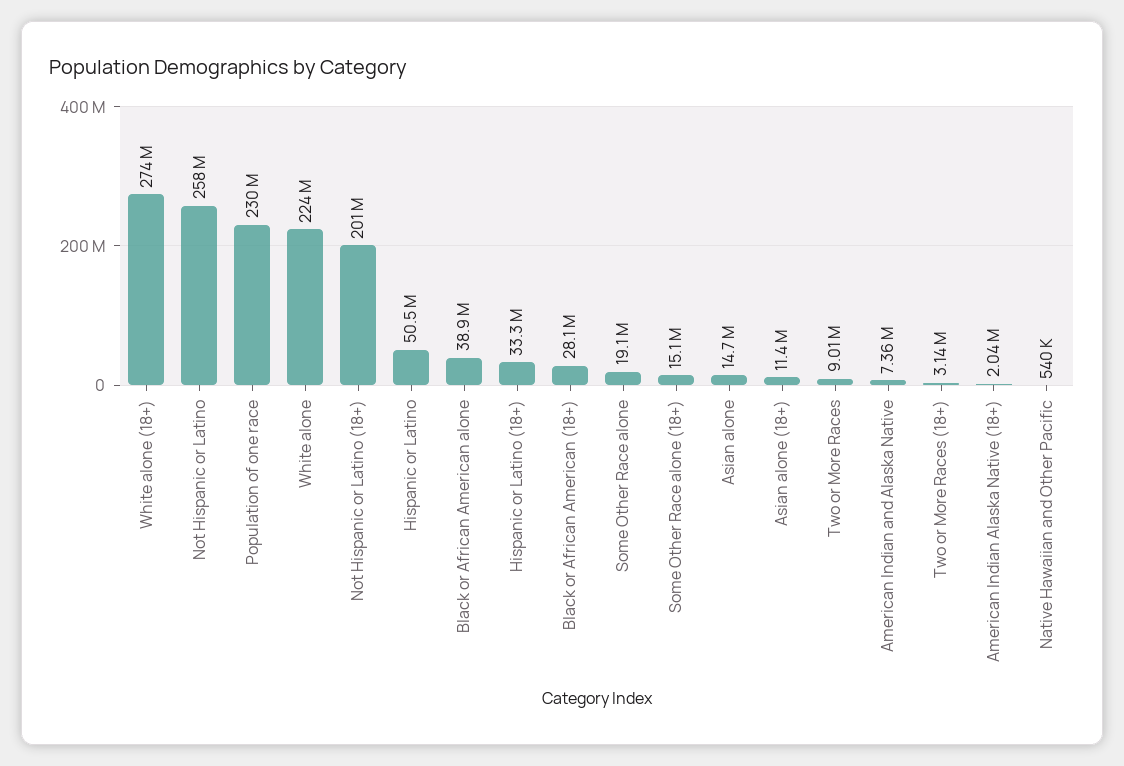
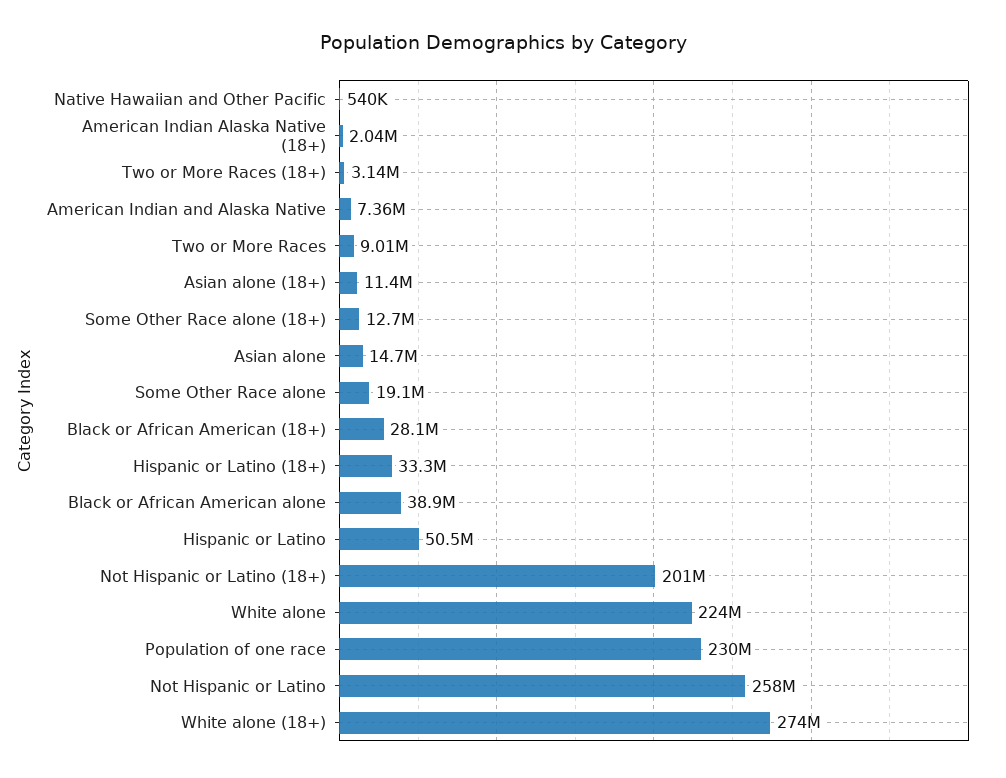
  {
    "White alone (18+)": 274000000,
    "Not Hispanic or Latino": 258000000,
    "Population of one race": 230000000,
    "White alone": 224000000,
    "Not Hispanic or Latino (18+)": 201000000,
    "Hispanic or Latino": 50500000,
    "Black or African American alone": 38900000,
    "Hispanic or Latino (18+)": 33300000,
    "Black or African American (18+)": 28100000,
    "Some Other Race alone": 19100000,
-   "Some Other Race alone (18+)": 15100000,
+   "Some Other Race alone (18+)": 12700000,
    "Asian alone": 14700000,
    "Asian alone (18+)": 11400000,
    "Two or More Races": 9010000,
    "American Indian and Alaska Native": 7360000,
    "Two or More Races (18+)": 3140000,
    "American Indian Alaska Native (18+)": 2040000,
    "Native Hawaiian and Other Pacific": 540000
  }

